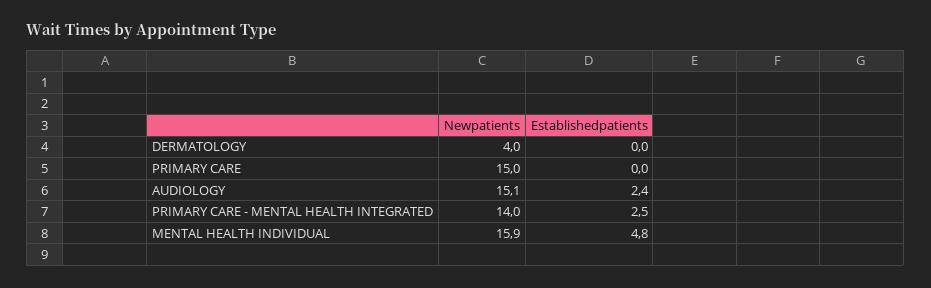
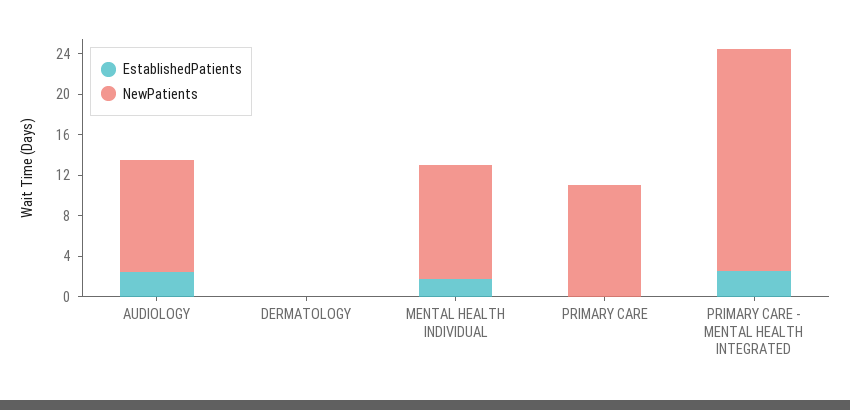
  {
    "Newpatients": {
-     "DERMATOLOGY": 4,
+     "DERMATOLOGY": 0,
-     "PRIMARY CARE": 15,
+     "PRIMARY CARE": 11,
-     "AUDIOLOGY": 15.1,
+     "AUDIOLOGY": 11,
-     "PRIMARY CARE - MENTAL HEALTH INTEGRATED": 14,
+     "PRIMARY CARE - MENTAL HEALTH INTEGRATED": 22,
-     "MENTAL HEALTH INDIVIDUAL": 15.9
+     "MENTAL HEALTH INDIVIDUAL": 11
    },
    "Establishedpatients": {
      "DERMATOLOGY": 0,
      "PRIMARY CARE": 0,
      "AUDIOLOGY": 2.4,
      "PRIMARY CARE - MENTAL HEALTH INTEGRATED": 2.5,
-     "MENTAL HEALTH INDIVIDUAL": 4.8
+     "MENTAL HEALTH INDIVIDUAL": 2
    }
  }

